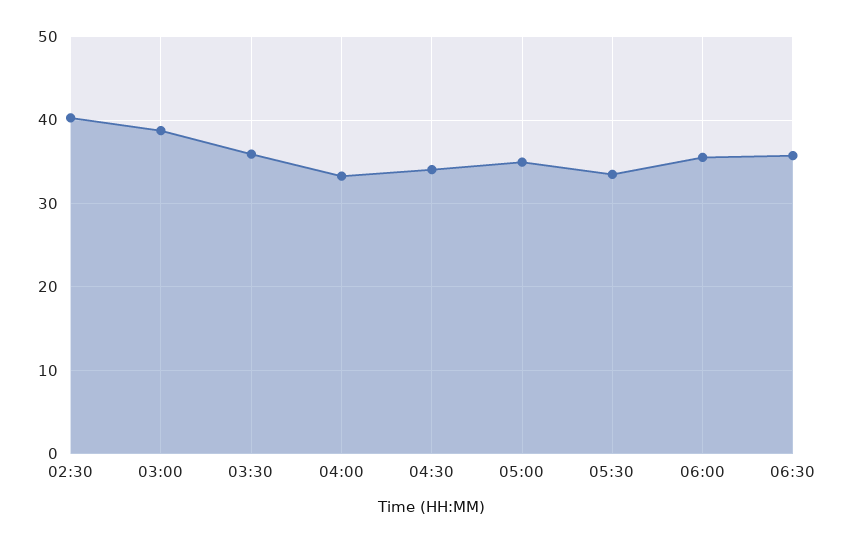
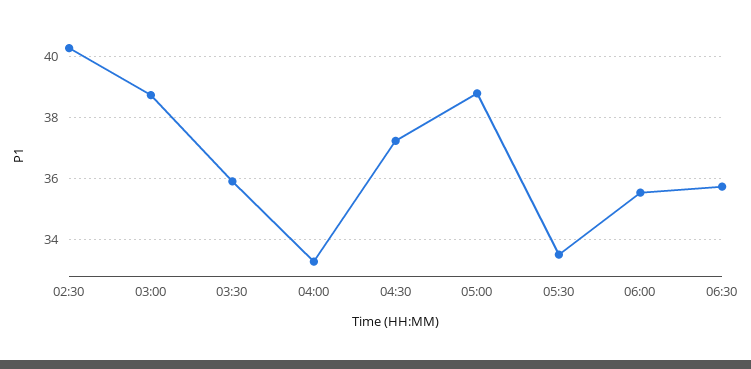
  {
    "02:30": 40.2,
    "03:00": 38.8,
    "03:30": 36,
    "04:00": 33.2,
-   "04:30": 34,
+   "04:30": 37.2,
-   "05:00": 35,
+   "05:00": 38.8,
    "05:30": 33.6,
    "06:00": 35.6,
    "06:30": 35.8
  }

